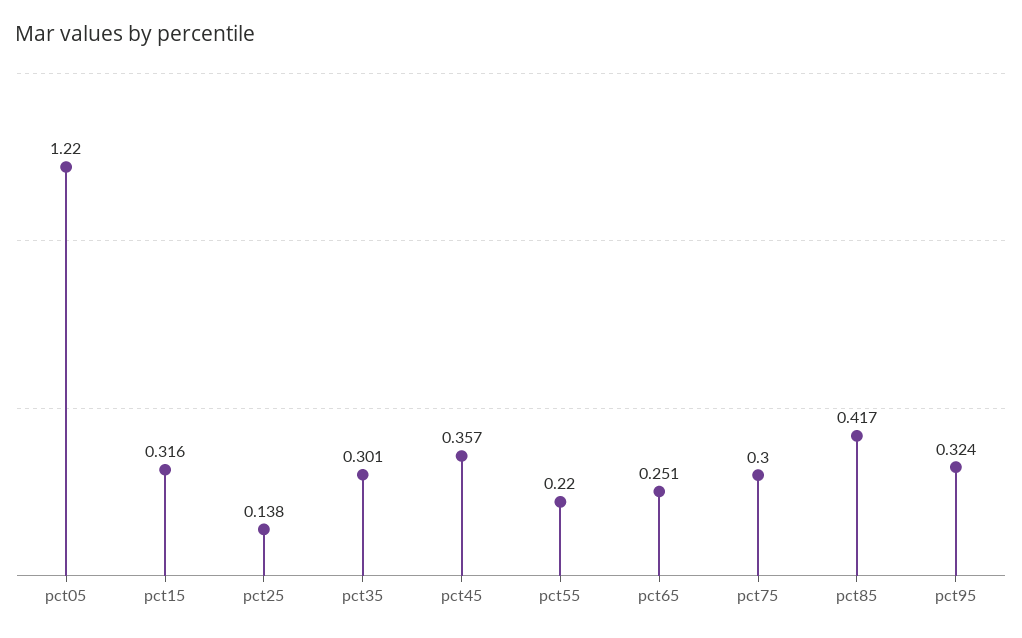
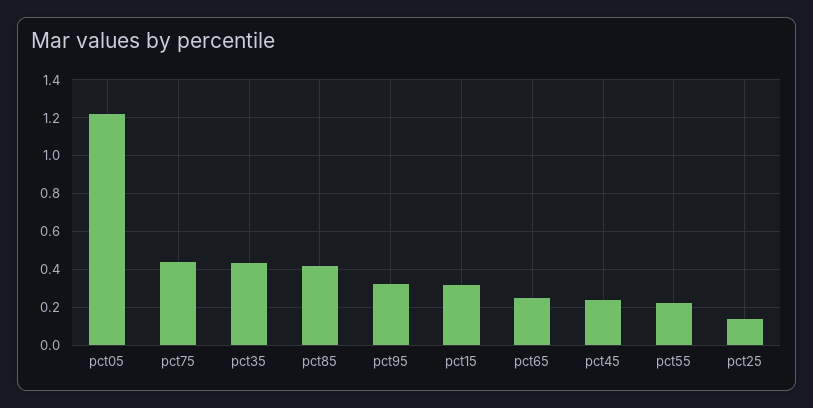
  {
    "pct05": 1.22,
    "pct15": 0.316,
    "pct25": 0.138,
-   "pct35": 0.301,
+   "pct35": 0.45,
-   "pct45": 0.357,
+   "pct45": 0.25,
    "pct55": 0.22,
    "pct65": 0.251,
-   "pct75": 0.3,
+   "pct75": 0.45,
    "pct85": 0.417,
    "pct95": 0.324
  }

